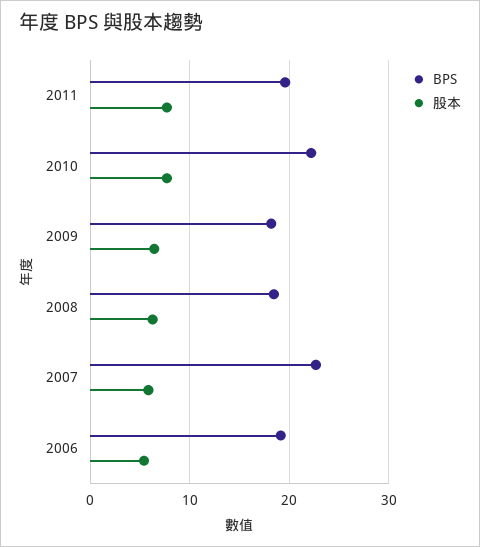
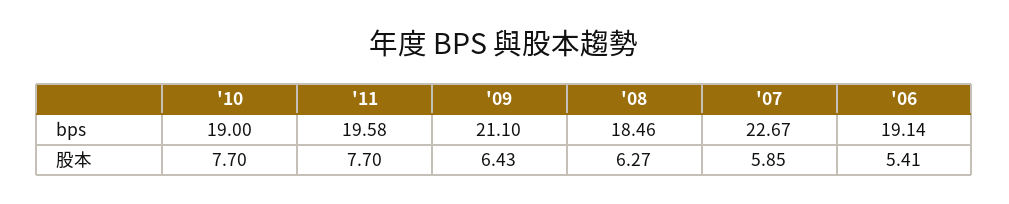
  {
    "BPS": {
      "2011": 19.58,
-     "2010": 22,
+     "2010": 19,
-     "2009": 18,
+     "2009": 21.1,
      "2008": 18.46,
      "2007": 22.67,
      "2006": 19.14
    },
    "股本": {
      "2011": 7.7,
      "2010": 7.7,
      "2009": 6.43,
      "2008": 6.27,
      "2007": 5.85,
      "2006": 5.41
    }
  }

